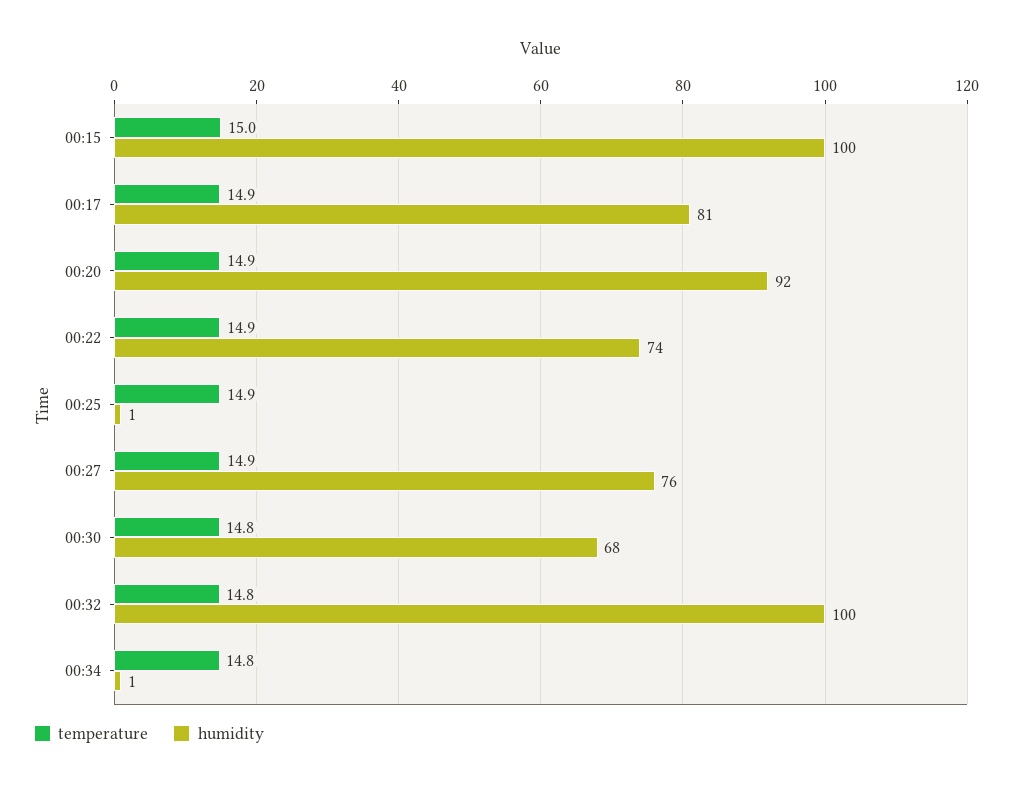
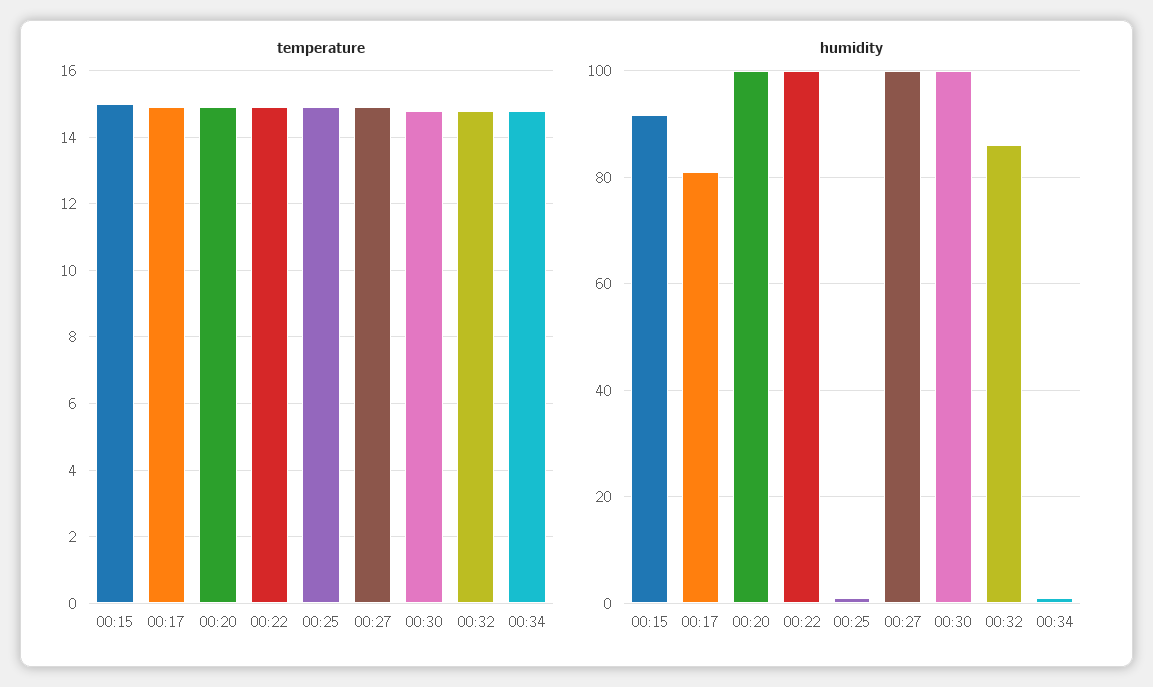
  {
    "temperature": {
      "00:15": 15,
      "00:17": 14.9,
      "00:20": 14.9,
      "00:22": 14.9,
      "00:25": 14.9,
      "00:27": 14.9,
      "00:30": 14.8,
      "00:32": 14.8,
      "00:34": 14.8
    },
    "humidity": {
-     "00:15": 100,
+     "00:15": 92,
      "00:17": 81,
-     "00:20": 92,
+     "00:20": 100,
-     "00:22": 74,
+     "00:22": 100,
      "00:25": 1,
-     "00:27": 76,
+     "00:27": 100,
-     "00:30": 68,
+     "00:30": 100,
-     "00:32": 100,
+     "00:32": 86,
      "00:34": 1
    }
  }

